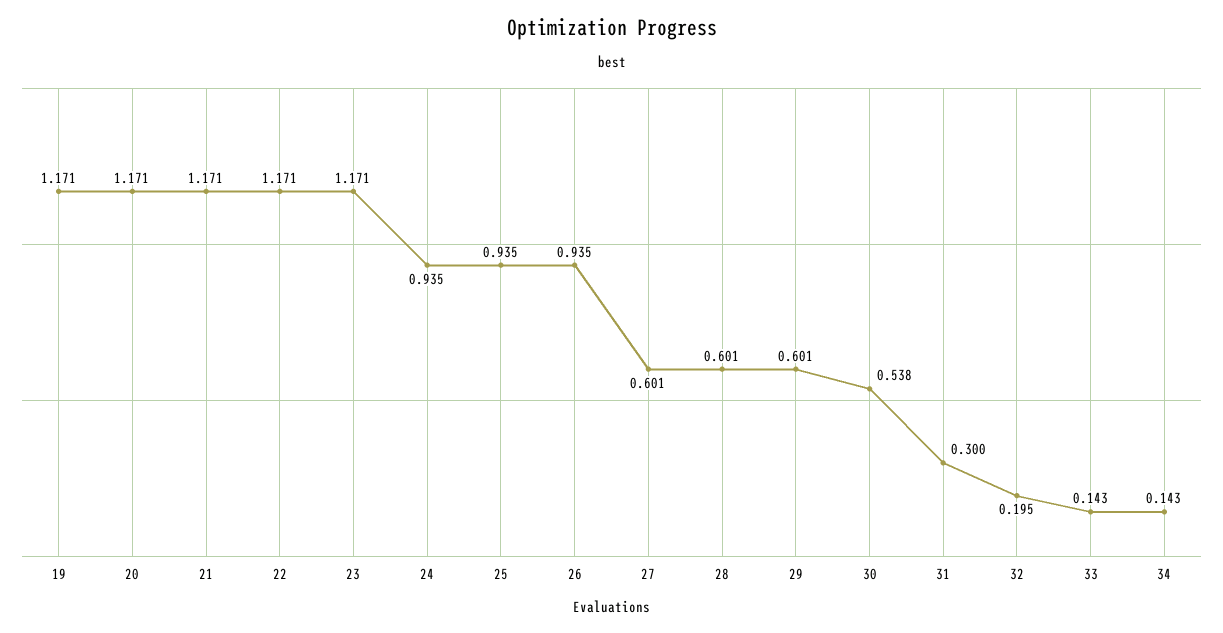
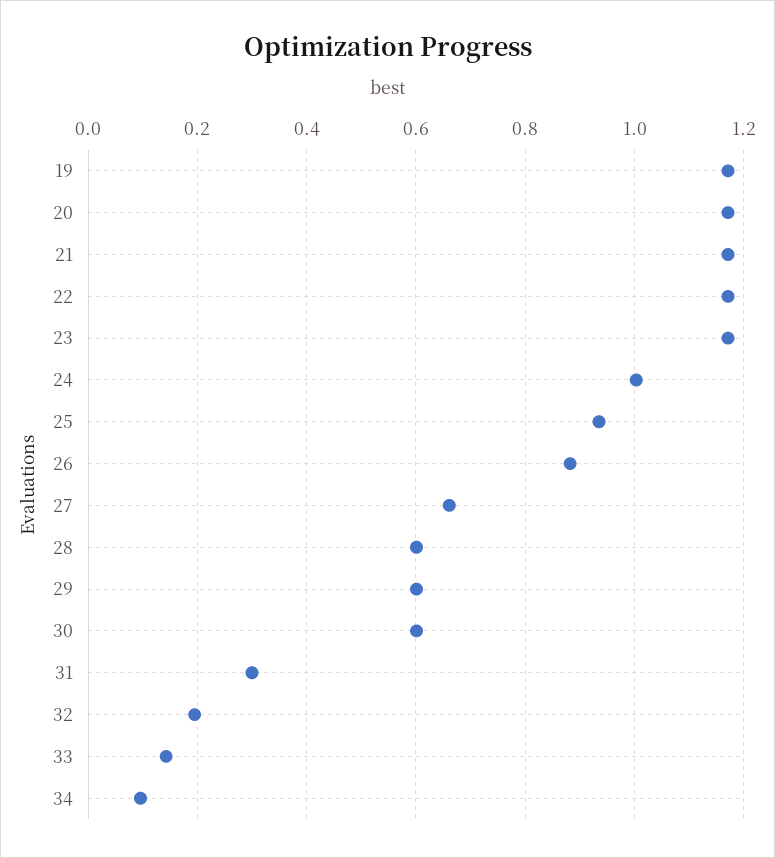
  {
    "19": 1.171,
    "20": 1.171,
    "21": 1.171,
    "22": 1.171,
    "23": 1.171,
-   "24": 0.935,
+   "24": 1,
    "25": 0.935,
-   "26": 0.935,
+   "26": 0.88,
-   "27": 0.601,
+   "27": 0.66,
    "28": 0.601,
    "29": 0.601,
-   "30": 0.538,
+   "30": 0.6,
    "31": 0.3,
    "32": 0.195,
    "33": 0.143,
-   "34": 0.143
+   "34": 0.1
  }

